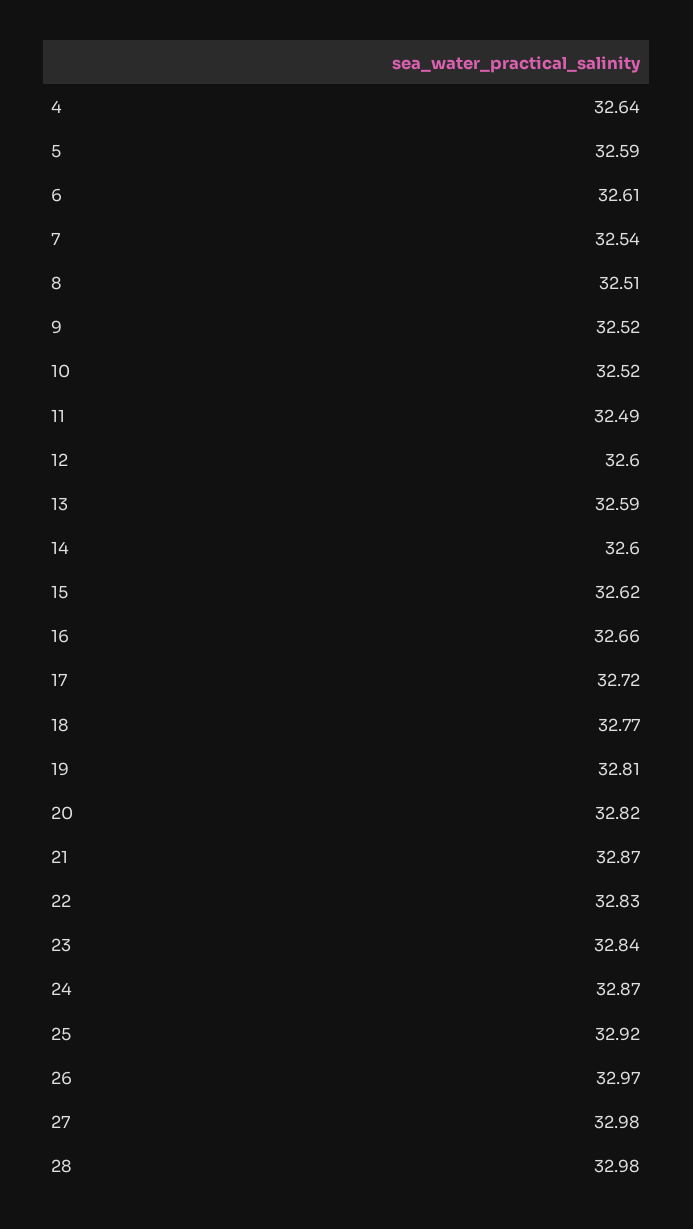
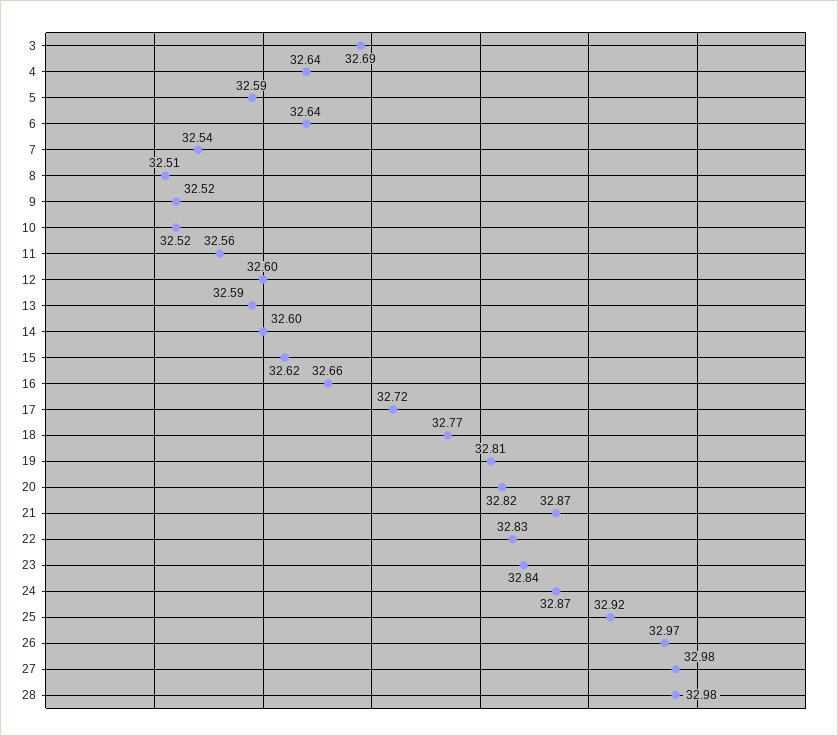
  {
    "4": 32.64,
    "5": 32.59,
-   "6": 32.61,
+   "6": 32.64,
    "7": 32.54,
    "8": 32.51,
    "9": 32.52,
    "10": 32.52,
-   "11": 32.49,
+   "11": 32.56,
    "12": 32.6,
    "13": 32.59,
    "14": 32.6,
    "15": 32.62,
    "16": 32.66,
    "17": 32.72,
    "18": 32.77,
    "19": 32.81,
    "20": 32.82,
    "21": 32.87,
    "22": 32.83,
    "23": 32.84,
    "24": 32.87,
    "25": 32.92,
    "26": 32.97,
    "27": 32.98,
-   "28": 32.98
+   "28": 32.98,
+   "3": 32.69
  }

